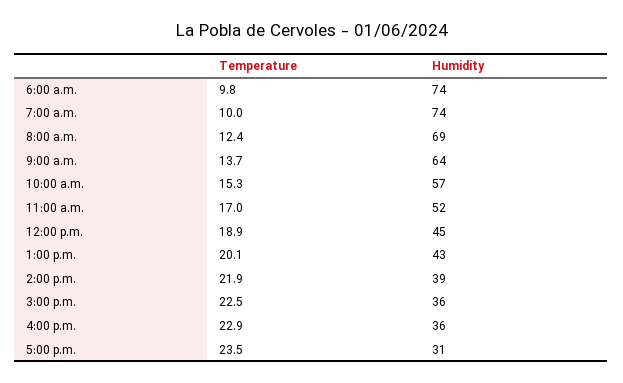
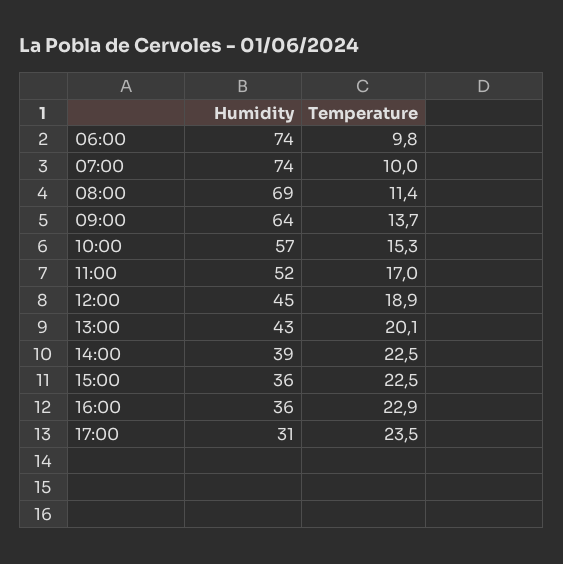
  {
    "Temperature": {
      "6:00 a.m.": 9.8,
      "7:00 a.m.": 10,
-     "8:00 a.m.": 12.4,
+     "8:00 a.m.": 11.4,
      "9:00 a.m.": 13.7,
      "10:00 a.m.": 15.3,
      "11:00 a.m.": 17,
      "12:00 p.m.": 18.9,
      "1:00 p.m.": 20.1,
-     "2:00 p.m.": 21.9,
+     "2:00 p.m.": 22.5,
      "3:00 p.m.": 22.5,
      "4:00 p.m.": 22.9,
      "5:00 p.m.": 23.5
    },
    "Humidity": {
      "6:00 a.m.": 74,
      "7:00 a.m.": 74,
      "8:00 a.m.": 69,
      "9:00 a.m.": 64,
      "10:00 a.m.": 57,
      "11:00 a.m.": 52,
      "12:00 p.m.": 45,
      "1:00 p.m.": 43,
      "2:00 p.m.": 39,
      "3:00 p.m.": 36,
      "4:00 p.m.": 36,
      "5:00 p.m.": 31
    }
  }

